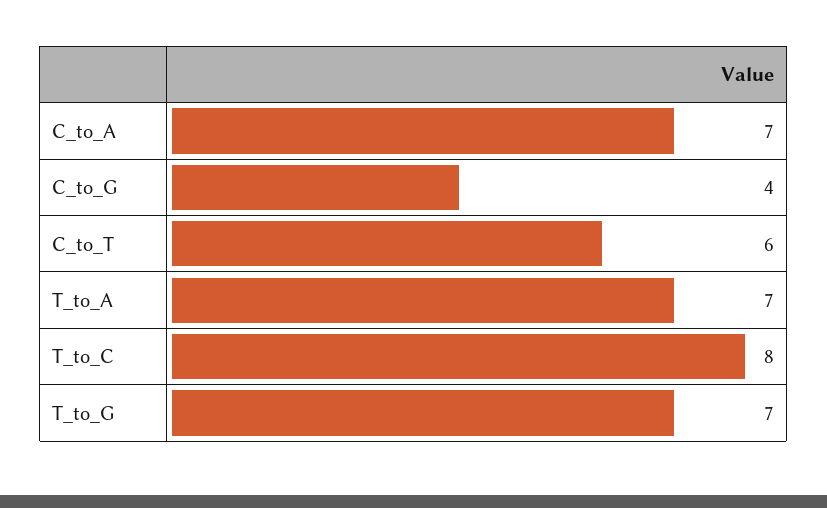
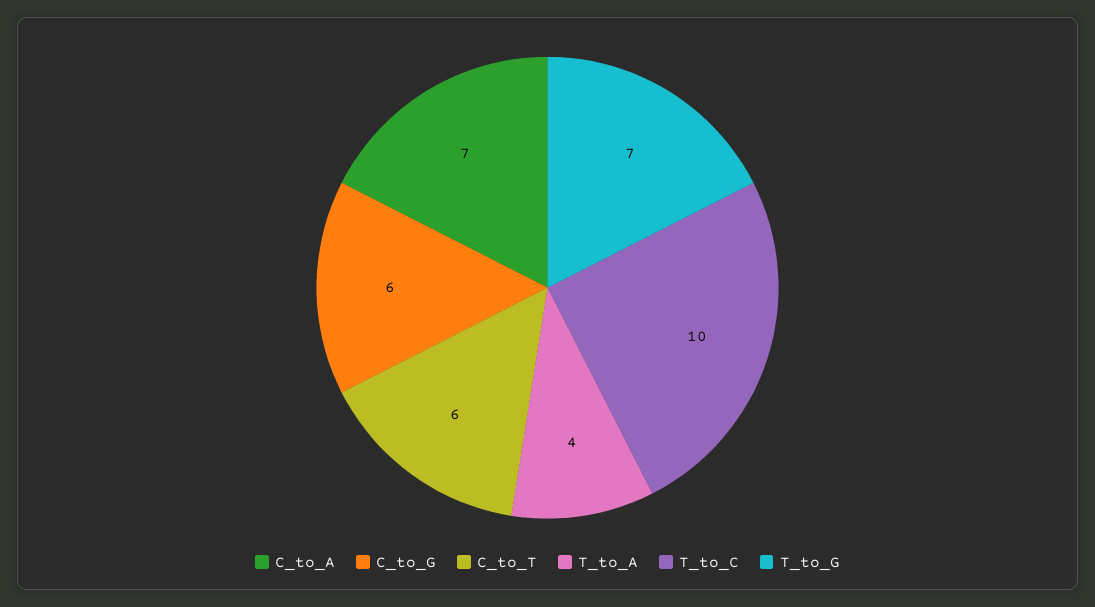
  {
    "C_to_A": 7,
-   "C_to_G": 4,
+   "C_to_G": 6,
    "C_to_T": 6,
-   "T_to_A": 7,
+   "T_to_A": 4,
-   "T_to_C": 8,
+   "T_to_C": 10,
    "T_to_G": 7
  }

